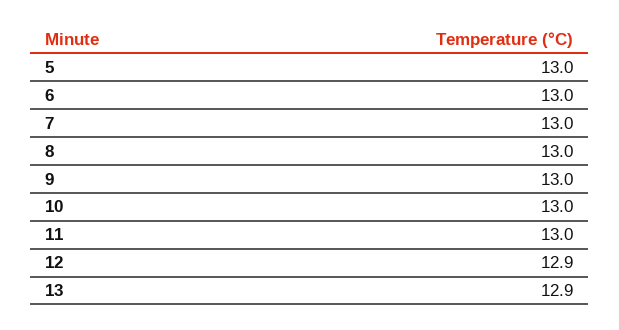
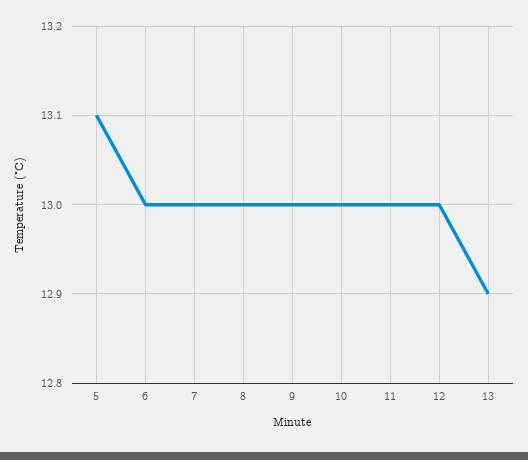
  {
-   "5": 13,
+   "5": 13.1,
    "6": 13,
    "7": 13,
    "8": 13,
    "9": 13,
    "10": 13,
    "11": 13,
-   "12": 12.9,
+   "12": 13,
    "13": 12.9
  }

